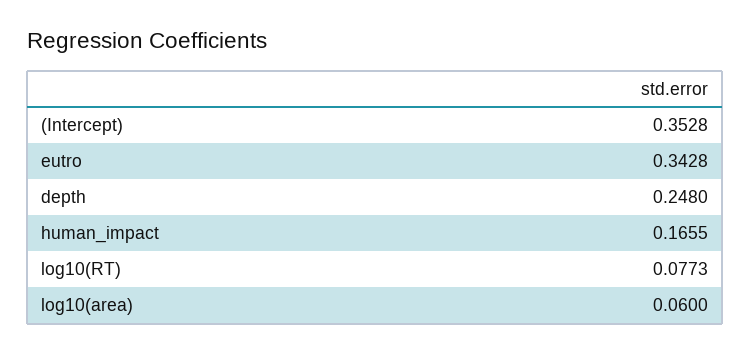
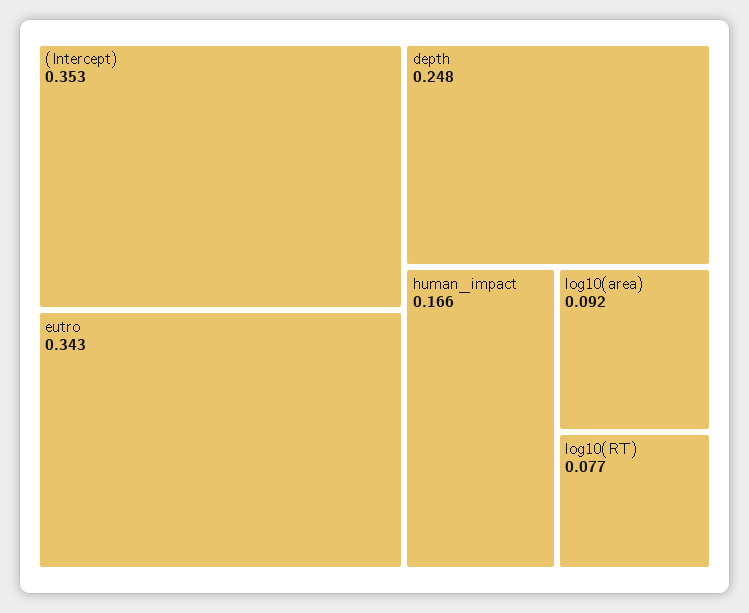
  {
    "(Intercept)": 0.3528,
    "eutro": 0.3428,
    "depth": 0.248,
    "human_impact": 0.1655,
    "log10(RT)": 0.0773,
-   "log10(area)": 0.06
+   "log10(area)": 0.092
  }

